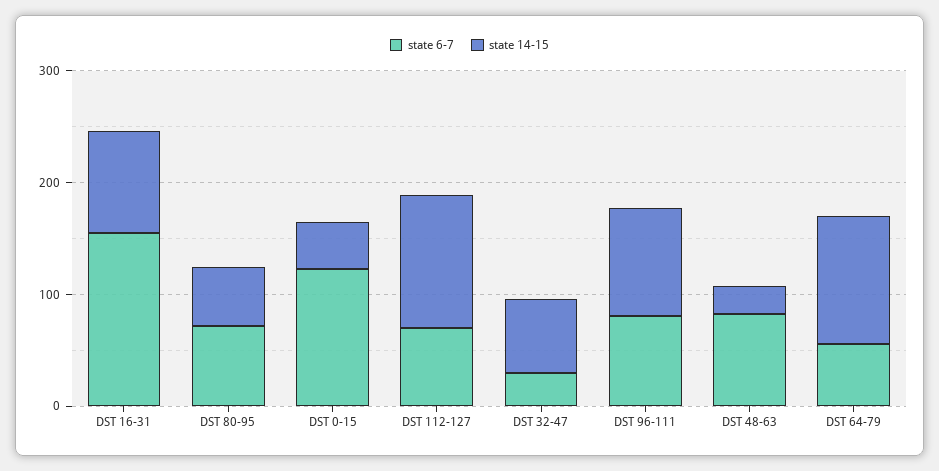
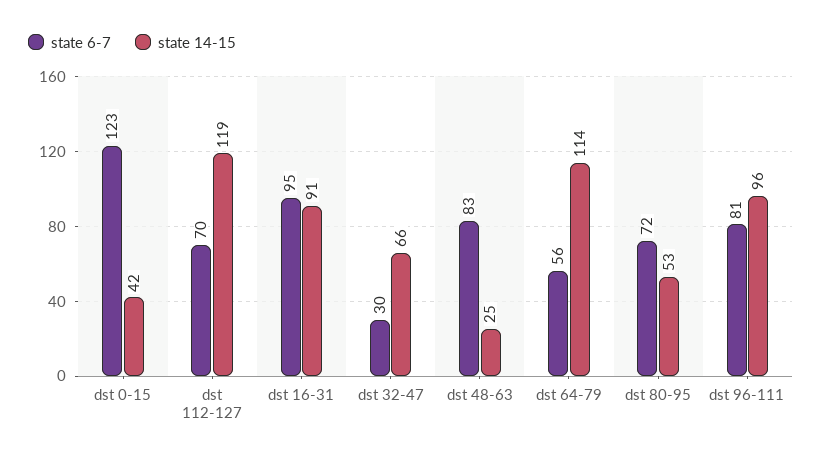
  {
    "state 6-7": {
-     "DST 16-31": 160,
+     "DST 16-31": 95,
      "DST 80-95": 72,
      "DST 0-15": 123,
      "DST 112-127": 70,
      "DST 32-47": 30,
      "DST 96-111": 81,
      "DST 48-63": 83,
      "DST 64-79": 56
    },
    "state 14-15": {
      "DST 16-31": 91,
      "DST 80-95": 53,
      "DST 0-15": 42,
      "DST 112-127": 119,
      "DST 32-47": 66,
      "DST 96-111": 96,
      "DST 48-63": 25,
      "DST 64-79": 114
    }
  }

